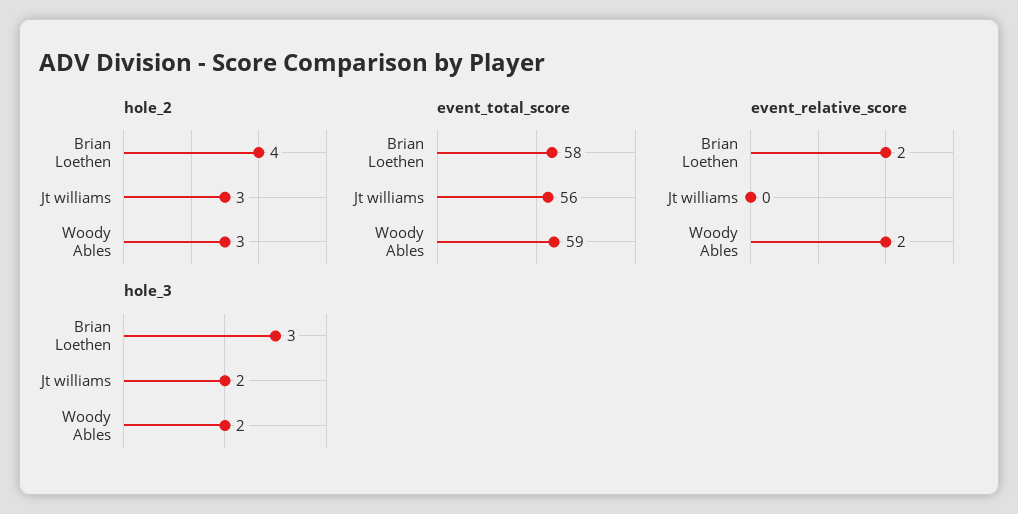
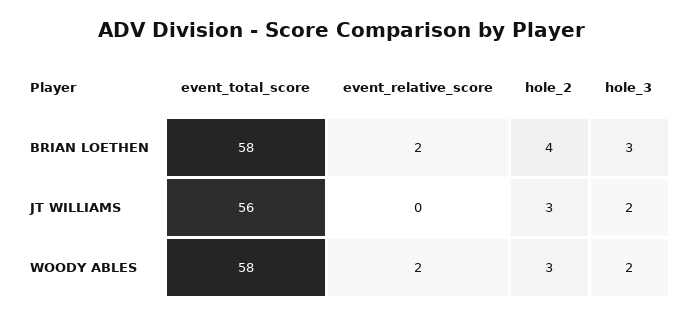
  {
    "hole_2": {
      "Brian Loethen": 4,
      "Jt williams": 3,
      "Woody Ables": 3
    },
    "event_total_score": {
      "Brian Loethen": 58,
      "Jt williams": 56,
-     "Woody Ables": 59
+     "Woody Ables": 58
    },
    "event_relative_score": {
      "Brian Loethen": 2,
      "Jt williams": 0,
      "Woody Ables": 2
    },
    "hole_3": {
      "Brian Loethen": 3,
      "Jt williams": 2,
      "Woody Ables": 2
    }
  }

